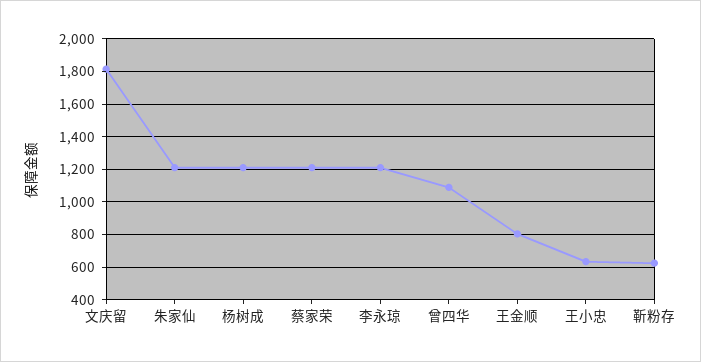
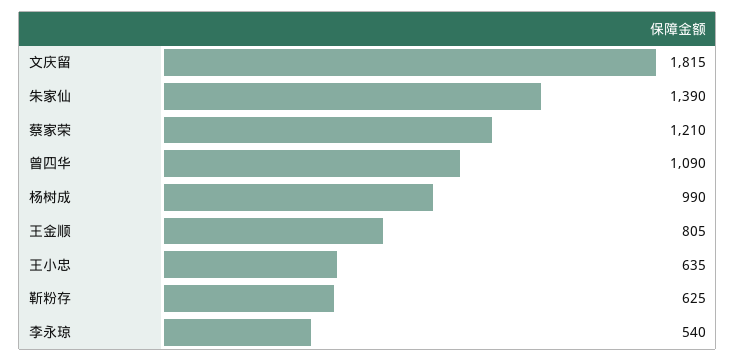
  {
    "文庆留": 1815,
-   "朱家仙": 1200,
+   "朱家仙": 1390,
-   "杨树成": 1200,
+   "杨树成": 990,
    "蔡家荣": 1210,
-   "李永琼": 1200,
+   "李永琼": 540,
    "曾四华": 1090,
    "王金顺": 805,
    "王小忠": 635,
    "靳粉存": 625
  }

